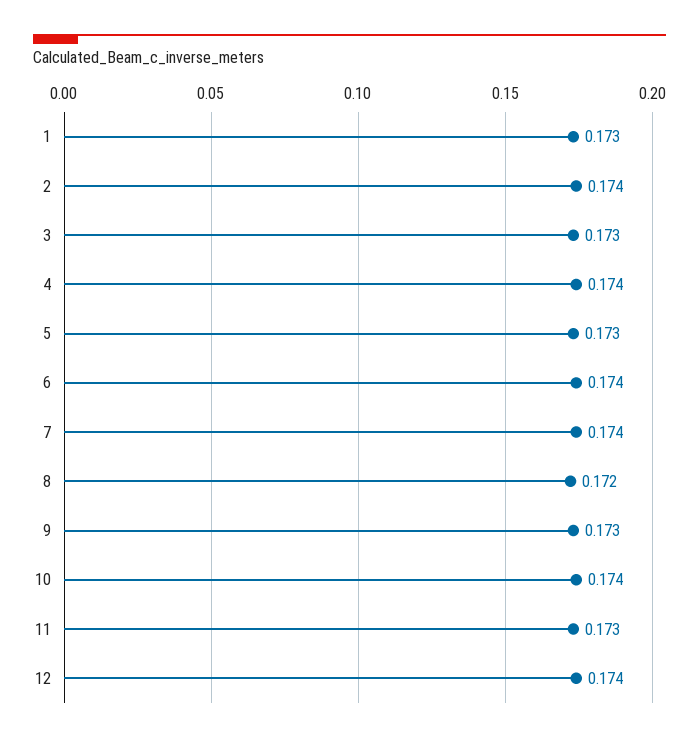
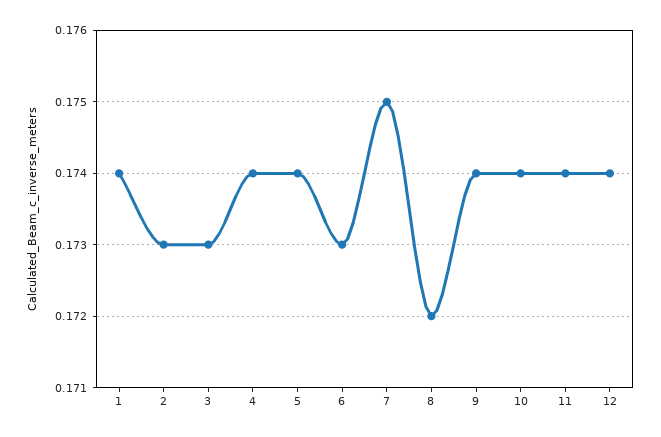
  {
-   "1": 0.173,
+   "1": 0.174,
-   "2": 0.174,
+   "2": 0.173,
    "3": 0.173,
    "4": 0.174,
-   "5": 0.173,
+   "5": 0.174,
-   "6": 0.174,
+   "6": 0.173,
-   "7": 0.174,
+   "7": 0.175,
    "8": 0.172,
-   "9": 0.173,
+   "9": 0.174,
    "10": 0.174,
-   "11": 0.173,
+   "11": 0.174,
    "12": 0.174
  }

